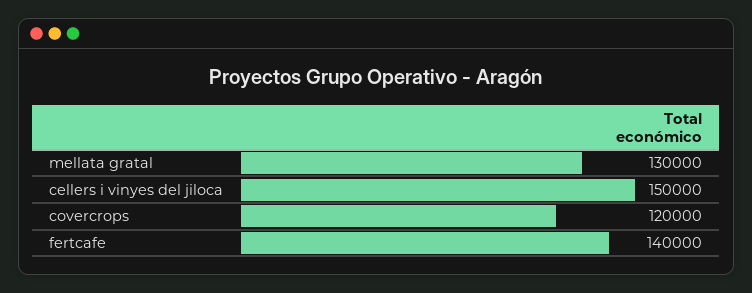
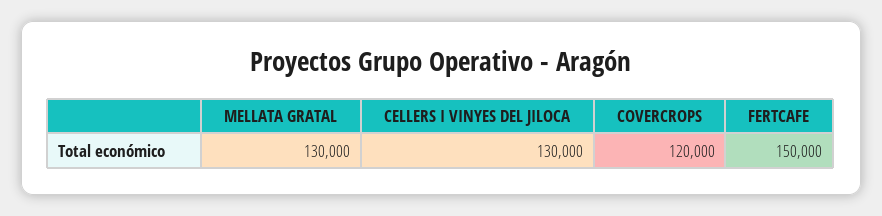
  {
    "mellata gratal": 130000,
-   "cellers i vinyes del jiloca": 150000,
+   "cellers i vinyes del jiloca": 130000,
    "covercrops": 120000,
-   "fertcafe": 140000
+   "fertcafe": 150000
  }

